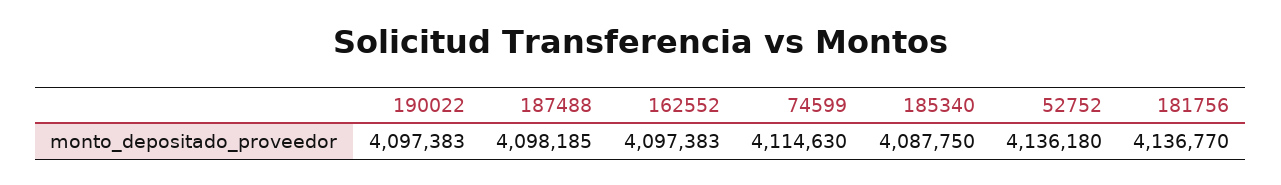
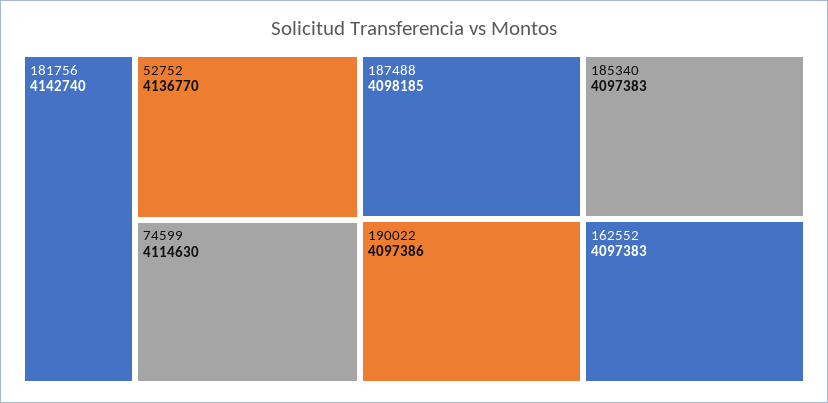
  {
-   "190022": 4097383,
+   "190022": 4097386,
    "187488": 4098185,
    "162552": 4097383,
    "74599": 4114630,
-   "185340": 4087750,
+   "185340": 4097383,
-   "52752": 4136180,
+   "52752": 4136770,
-   "181756": 4136770
+   "181756": 4142740
  }

